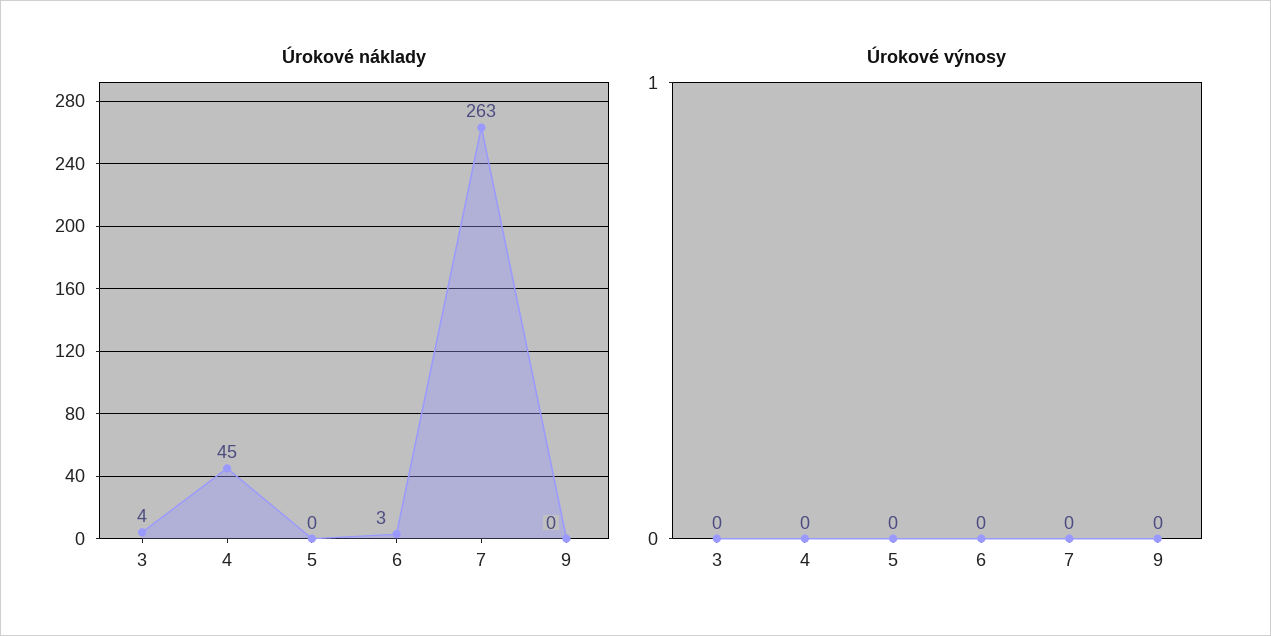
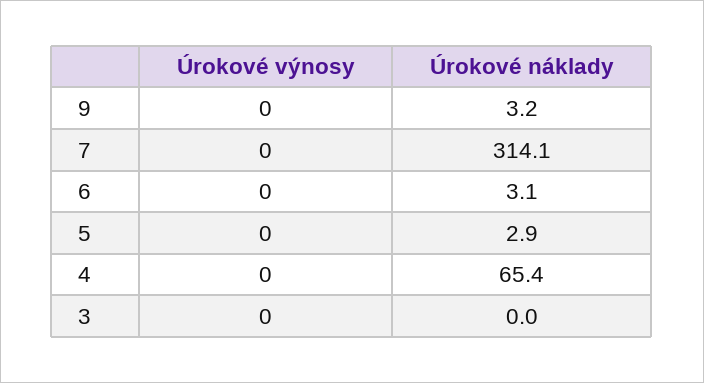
  {
    "Úrokové náklady": {
-     "3": 4,
+     "3": 0,
-     "4": 45,
+     "4": 65.4,
-     "5": 0,
+     "5": 2.9,
      "6": 3.1,
-     "7": 263,
+     "7": 314.1,
-     "9": 0
+     "9": 3.2
    },
    "Úrokové výnosy": {
      "3": 0,
      "4": 0,
      "5": 0,
      "6": 0,
      "7": 0,
      "9": 0
    }
  }

